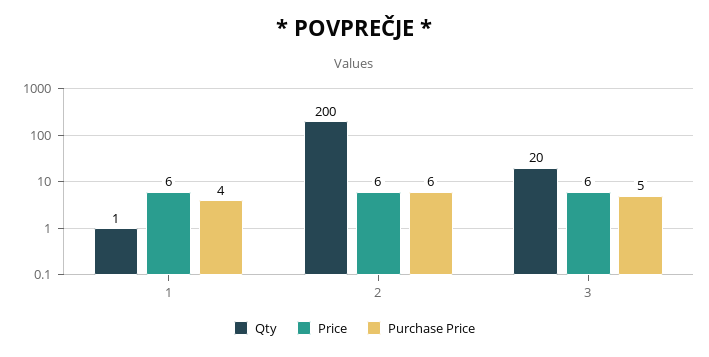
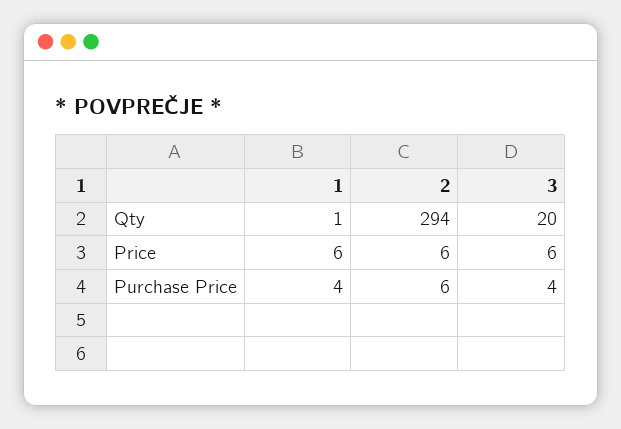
  {
    "Qty": {
      "1": 1,
-     "2": 200,
+     "2": 294,
      "3": 20
    },
    "Price": {
      "1": 6,
      "2": 6,
      "3": 6
    },
    "Purchase Price": {
      "1": 4,
      "2": 6,
-     "3": 5
+     "3": 4
    }
  }

